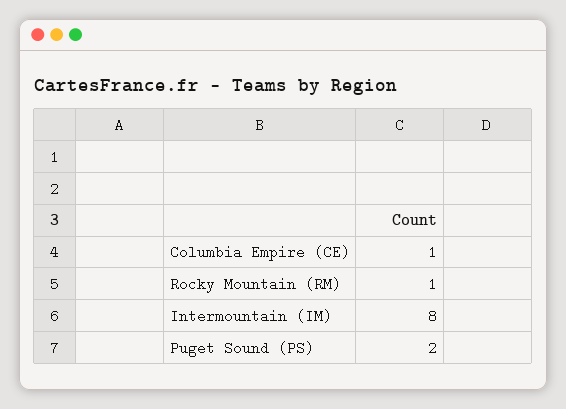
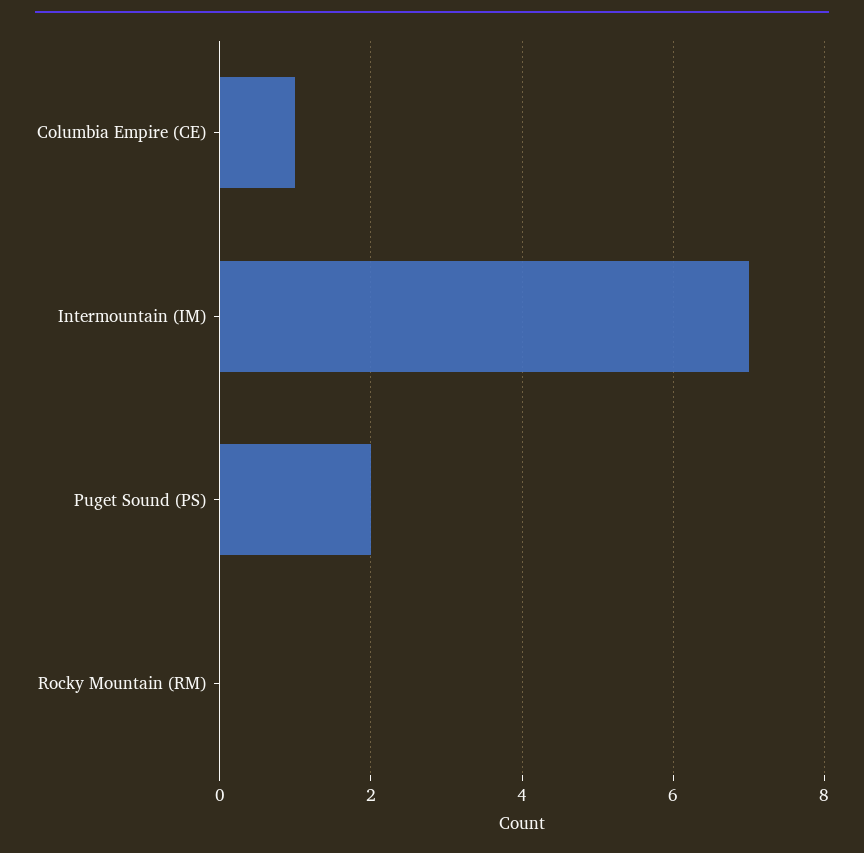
  {
    "Columbia Empire (CE)": 1,
-   "Rocky Mountain (RM)": 1,
+   "Rocky Mountain (RM)": 0,
-   "Intermountain (IM)": 8,
+   "Intermountain (IM)": 7,
    "Puget Sound (PS)": 2
  }

